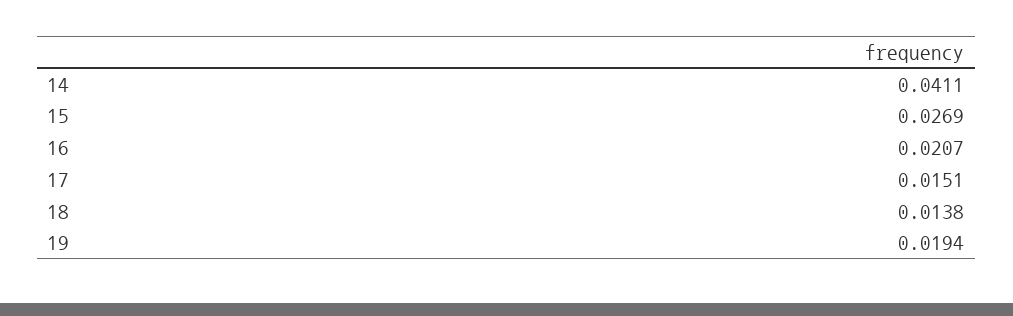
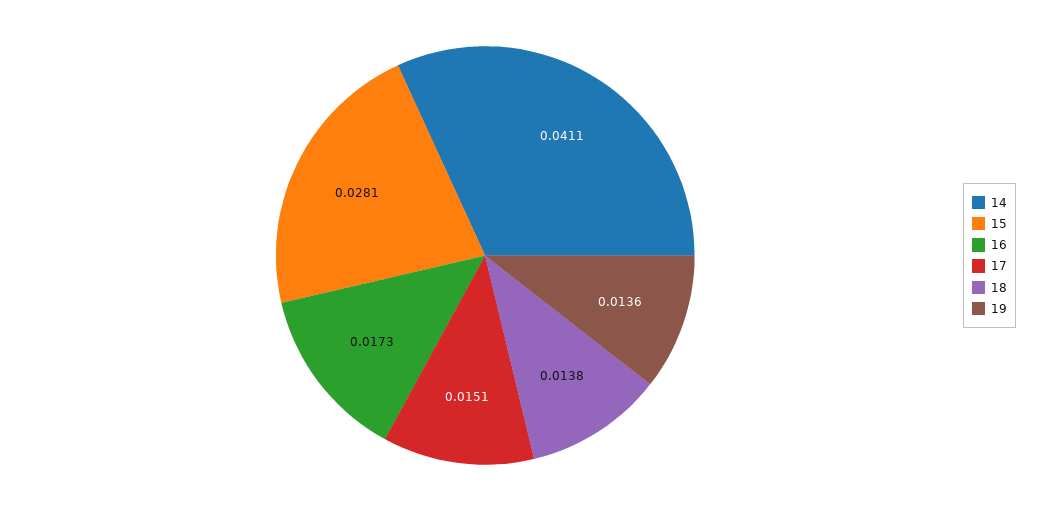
  {
    "14": 0.0411,
-   "15": 0.0269,
+   "15": 0.0281,
-   "16": 0.0207,
+   "16": 0.0173,
    "17": 0.0151,
    "18": 0.0138,
-   "19": 0.0194
+   "19": 0.0136
  }

